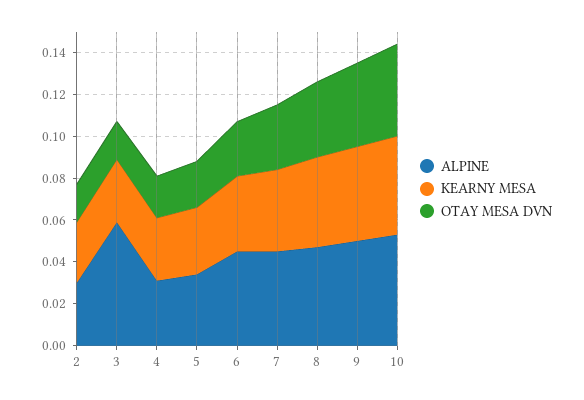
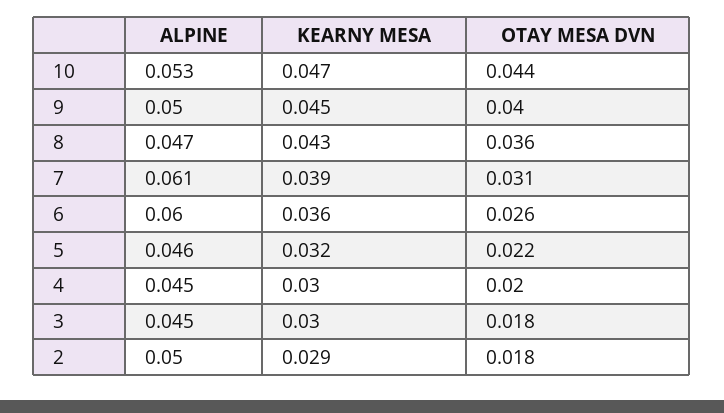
  {
    "ALPINE": {
-     "2": 0.03,
+     "2": 0.05,
-     "3": 0.06,
+     "3": 0.045,
-     "4": 0.03,
+     "4": 0.045,
-     "5": 0.035,
+     "5": 0.046,
-     "6": 0.045,
+     "6": 0.06,
-     "7": 0.045,
+     "7": 0.061,
      "8": 0.047,
      "9": 0.05,
      "10": 0.053
    },
    "KEARNY MESA": {
      "2": 0.029,
      "3": 0.03,
      "4": 0.03,
      "5": 0.032,
      "6": 0.036,
      "7": 0.039,
      "8": 0.043,
      "9": 0.045,
      "10": 0.047
    },
    "OTAY MESA DVN": {
      "2": 0.018,
      "3": 0.018,
      "4": 0.02,
      "5": 0.022,
      "6": 0.026,
      "7": 0.031,
      "8": 0.036,
      "9": 0.04,
      "10": 0.044
    }
  }

